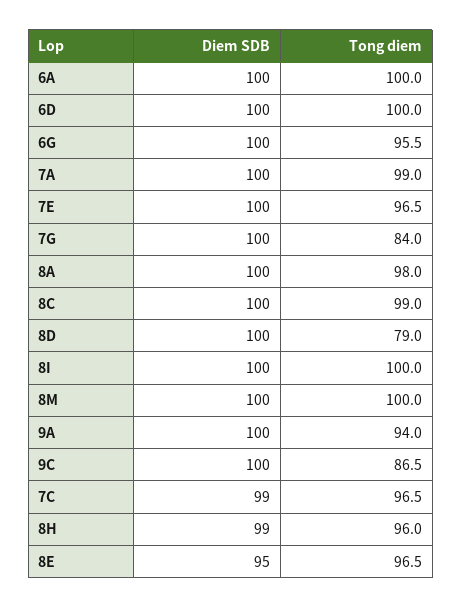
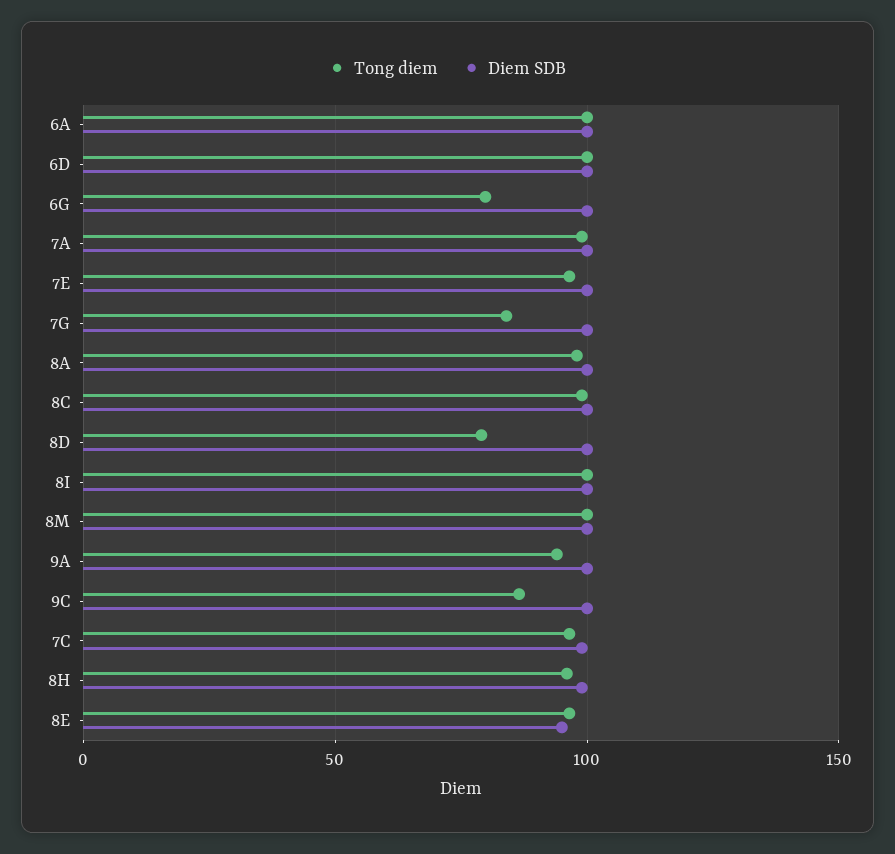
  {
    "Diem SDB": {
      "6A": 100,
      "6D": 100,
      "6G": 100,
      "7A": 100,
      "7E": 100,
      "7G": 100,
      "8A": 100,
      "8C": 100,
      "8D": 100,
      "8I": 100,
      "8M": 100,
      "9A": 100,
      "9C": 100,
      "7C": 99,
      "8H": 99,
      "8E": 95
    },
    "Tong diem": {
      "6A": 100,
      "6D": 100,
-     "6G": 95.5,
+     "6G": 80,
      "7A": 99,
      "7E": 96.5,
      "7G": 84,
      "8A": 98,
      "8C": 99,
      "8D": 79,
      "8I": 100,
      "8M": 100,
      "9A": 94,
      "9C": 86.5,
      "7C": 96.5,
      "8H": 96,
      "8E": 96.5
    }
  }

